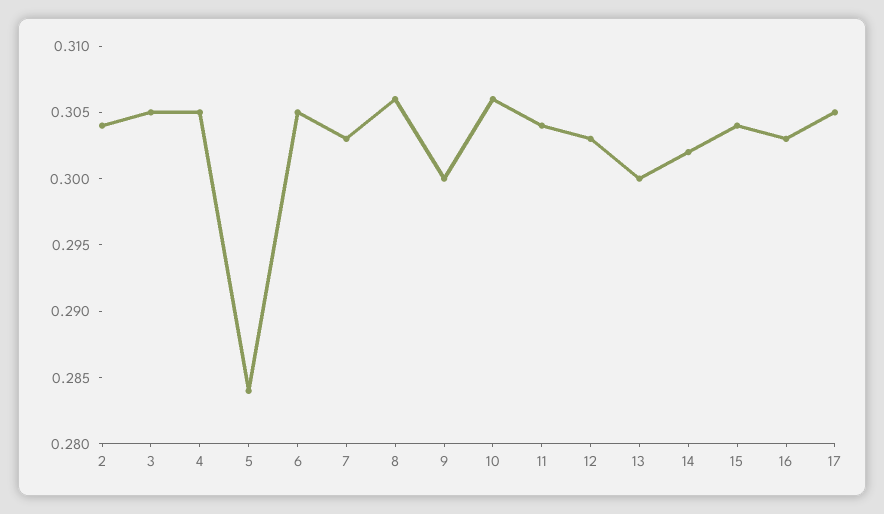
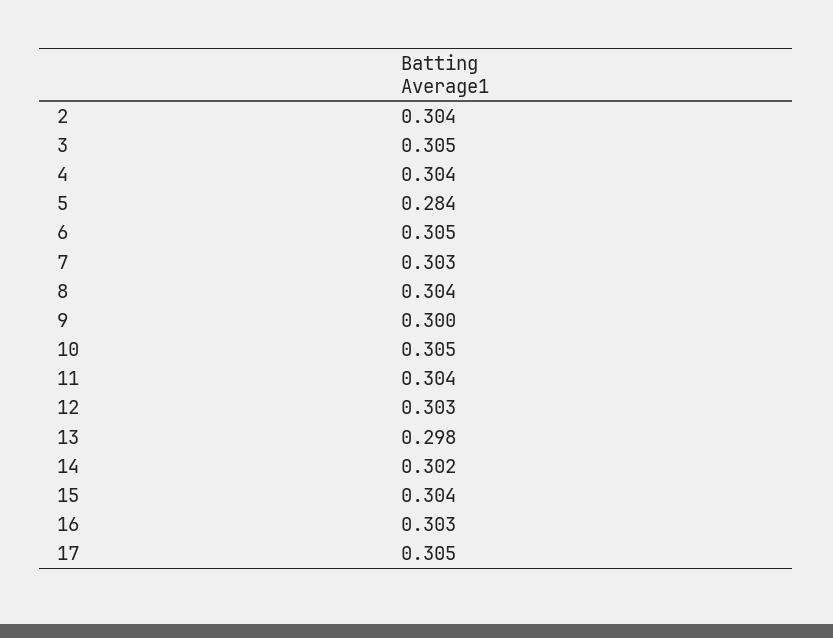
  {
    "2": 0.304,
    "3": 0.305,
-   "4": 0.305,
+   "4": 0.304,
    "5": 0.284,
    "6": 0.305,
    "7": 0.303,
-   "8": 0.306,
+   "8": 0.304,
    "9": 0.3,
-   "10": 0.306,
+   "10": 0.305,
    "11": 0.304,
    "12": 0.303,
-   "13": 0.3,
+   "13": 0.298,
    "14": 0.302,
    "15": 0.304,
    "16": 0.303,
    "17": 0.305
  }

